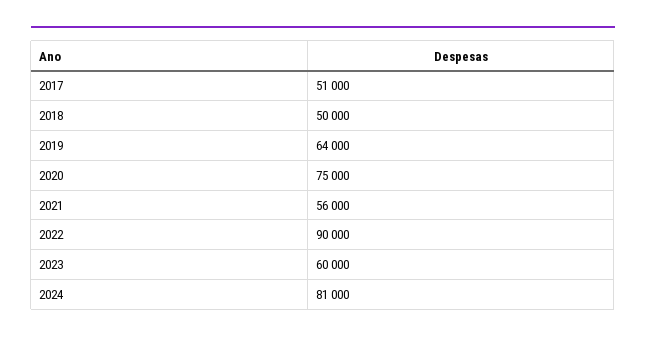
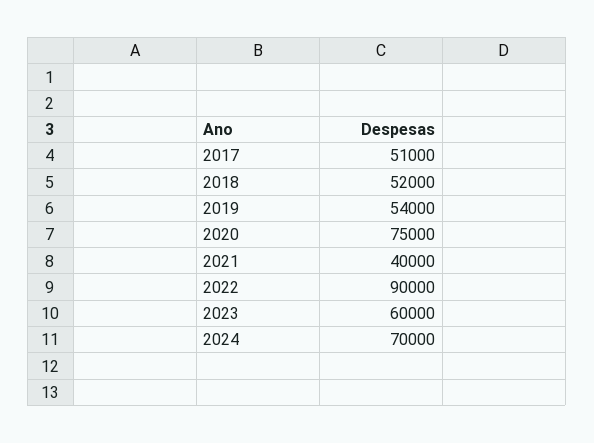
  {
    "2017": 51000,
-   "2018": 50000,
+   "2018": 52000,
-   "2019": 64000,
+   "2019": 54000,
    "2020": 75000,
-   "2021": 56000,
+   "2021": 40000,
    "2022": 90000,
    "2023": 60000,
-   "2024": 81000
+   "2024": 70000
  }

